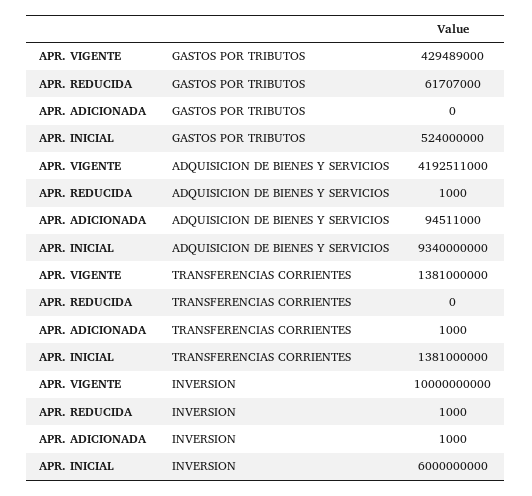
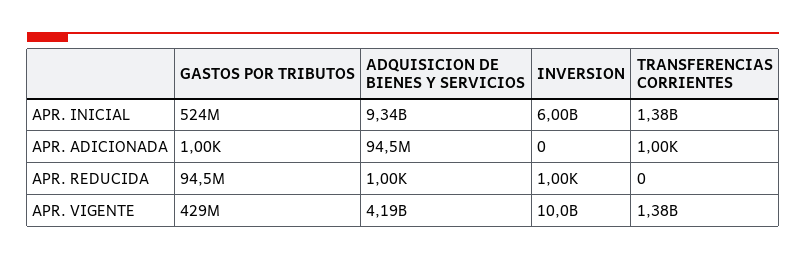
  {
    "APR. VIGENTE": {
      "GASTOS POR TRIBUTOS": 429489000,
      "ADQUISICION DE BIENES Y SERVICIOS": 4192511000,
      "TRANSFERENCIAS CORRIENTES": 1381000000,
      "INVERSION": 10000000000
    },
    "APR. REDUCIDA": {
-     "GASTOS POR TRIBUTOS": 61707000,
+     "GASTOS POR TRIBUTOS": 94500000,
      "ADQUISICION DE BIENES Y SERVICIOS": 1000,
      "TRANSFERENCIAS CORRIENTES": 0,
      "INVERSION": 1000
    },
    "APR. ADICIONADA": {
-     "GASTOS POR TRIBUTOS": 0,
+     "GASTOS POR TRIBUTOS": 1000,
      "ADQUISICION DE BIENES Y SERVICIOS": 94511000,
      "TRANSFERENCIAS CORRIENTES": 1000,
-     "INVERSION": 1000
+     "INVERSION": 0
    },
    "APR. INICIAL": {
      "GASTOS POR TRIBUTOS": 524000000,
      "ADQUISICION DE BIENES Y SERVICIOS": 9340000000,
      "TRANSFERENCIAS CORRIENTES": 1381000000,
      "INVERSION": 6000000000
    }
  }

